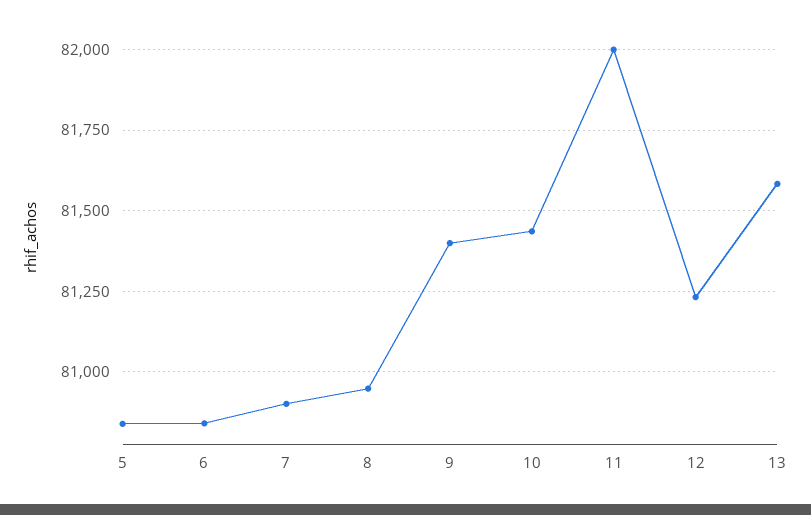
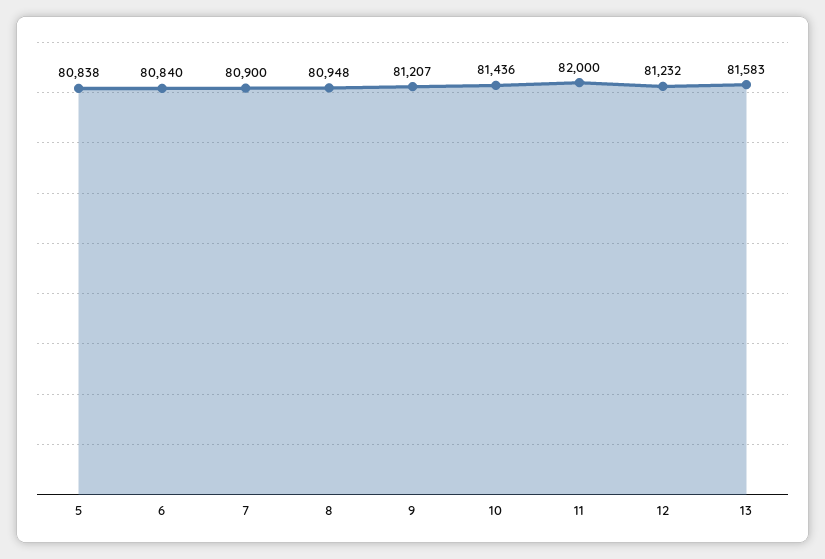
  {
    "5": 80838,
    "6": 80840,
    "7": 80900,
    "8": 80948,
-   "9": 81400,
+   "9": 81207,
    "10": 81436,
    "11": 82000,
    "12": 81232,
    "13": 81583
  }

